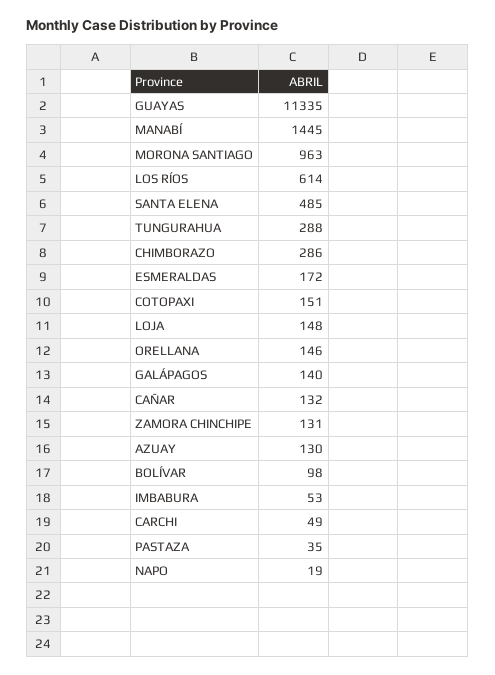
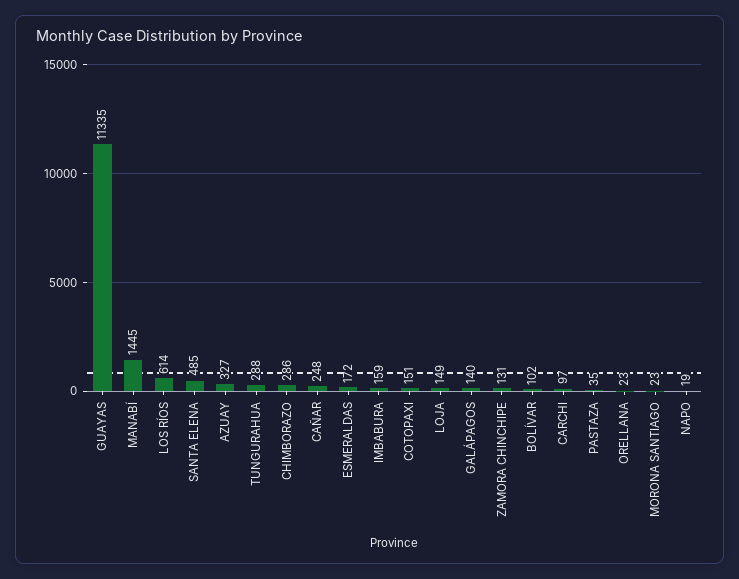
  {
    "GUAYAS": 11335,
    "MANABÍ": 1445,
-   "MORONA SANTIAGO": 963,
+   "MORONA SANTIAGO": 23,
    "LOS RÍOS": 614,
    "SANTA ELENA": 485,
    "TUNGURAHUA": 288,
    "CHIMBORAZO": 286,
    "ESMERALDAS": 172,
    "COTOPAXI": 151,
-   "LOJA": 148,
+   "LOJA": 149,
-   "ORELLANA": 146,
+   "ORELLANA": 23,
    "GALÁPAGOS": 140,
-   "CAÑAR": 132,
+   "CAÑAR": 248,
    "ZAMORA CHINCHIPE": 131,
-   "AZUAY": 130,
+   "AZUAY": 327,
-   "BOLÍVAR": 98,
+   "BOLÍVAR": 102,
-   "IMBABURA": 53,
+   "IMBABURA": 159,
-   "CARCHI": 49,
+   "CARCHI": 97,
    "PASTAZA": 35,
    "NAPO": 19
  }

